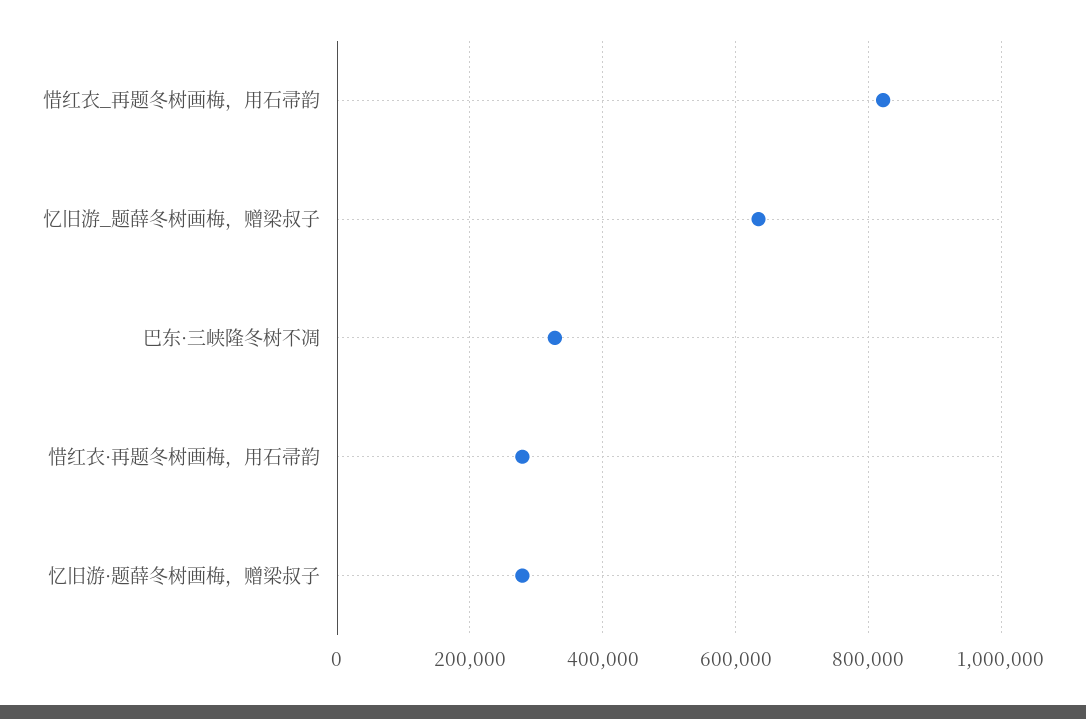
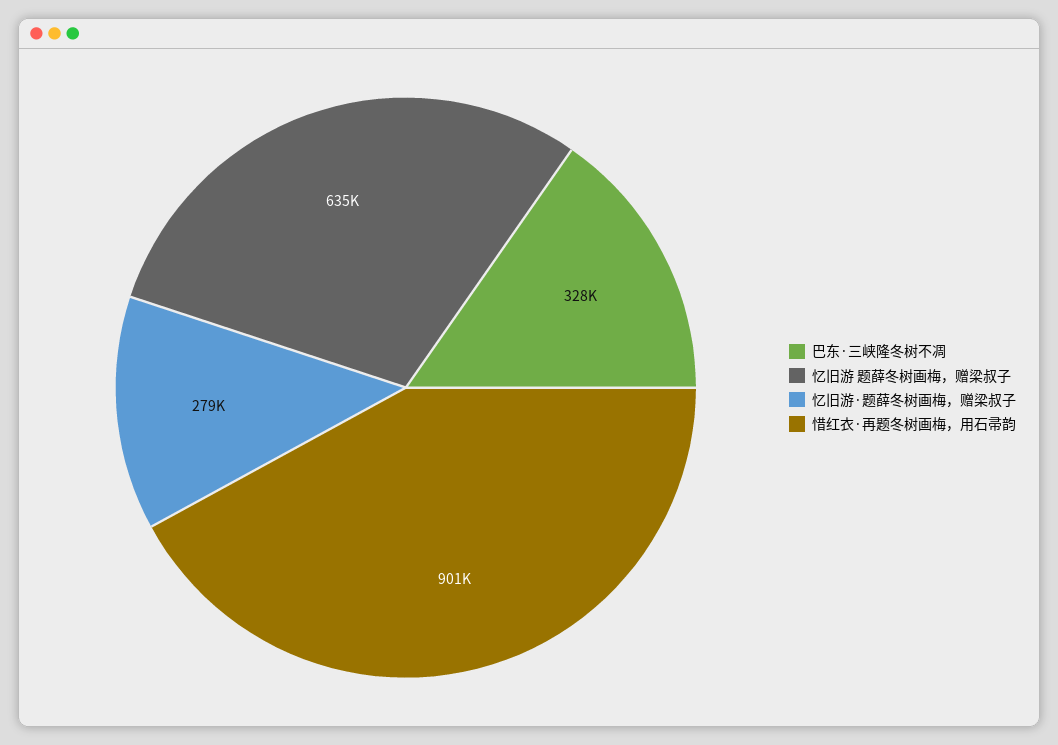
  {
-   "惜红衣_再题冬树画梅，用石帚韵": 820000,
    "忆旧游_题薛冬树画梅，赠梁叔子": 635000,
    "巴东·三峡隆冬树不凋": 328000,
-   "惜红衣·再题冬树画梅，用石帚韵": 280000,
+   "惜红衣·再题冬树画梅，用石帚韵": 901000,
    "忆旧游·题薛冬树画梅，赠梁叔子": 279000
  }

